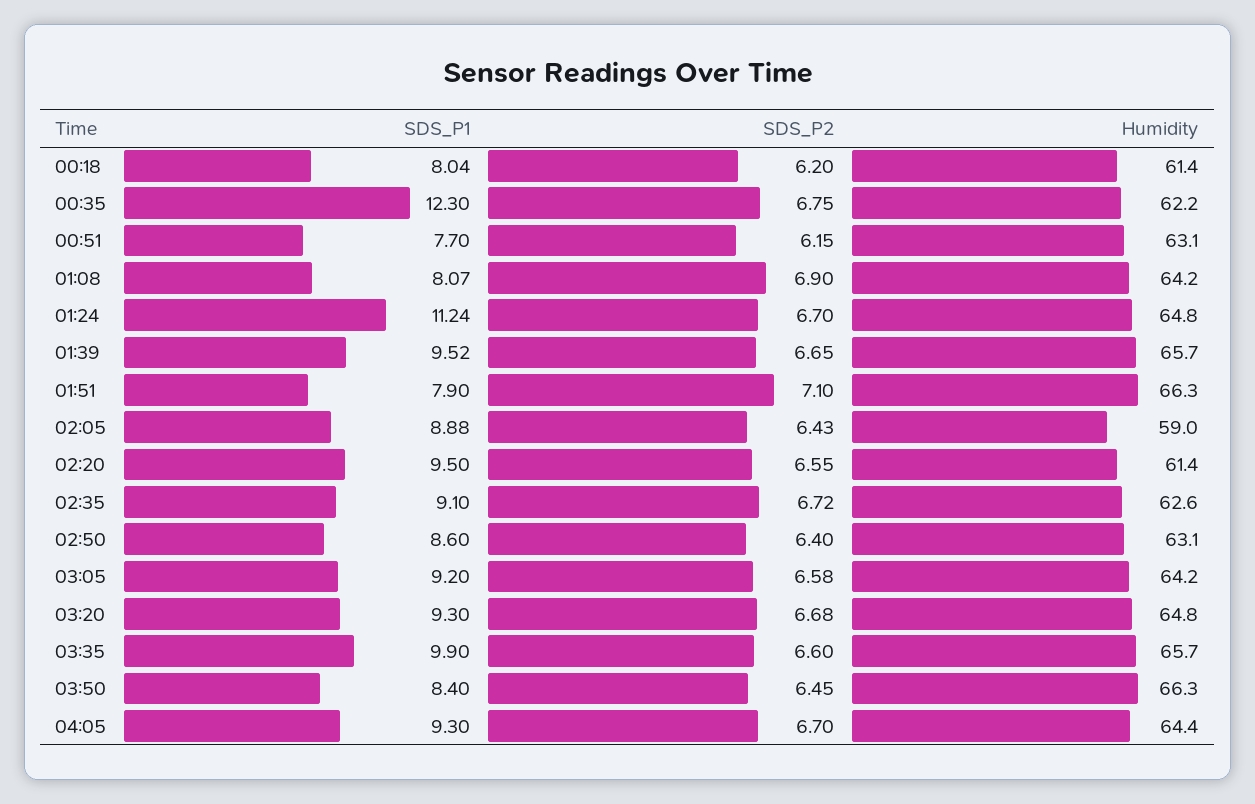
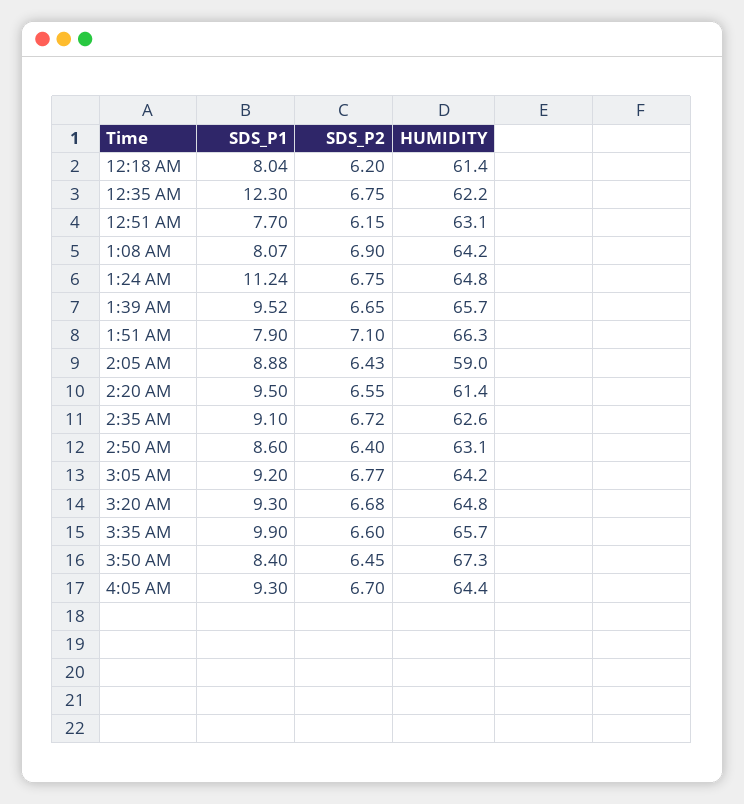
  {
    "SDS_P1": {
      "00:18": 8.04,
      "00:35": 12.3,
      "00:51": 7.7,
      "01:08": 8.07,
      "01:24": 11.24,
      "01:39": 9.52,
      "01:51": 7.9,
      "02:05": 8.88,
      "02:20": 9.5,
      "02:35": 9.1,
      "02:50": 8.6,
      "03:05": 9.2,
      "03:20": 9.3,
      "03:35": 9.9,
      "03:50": 8.4,
      "04:05": 9.3
    },
    "SDS_P2": {
      "00:18": 6.2,
      "00:35": 6.75,
      "00:51": 6.15,
      "01:08": 6.9,
-     "01:24": 6.7,
+     "01:24": 6.75,
      "01:39": 6.65,
      "01:51": 7.1,
      "02:05": 6.43,
      "02:20": 6.55,
      "02:35": 6.72,
      "02:50": 6.4,
-     "03:05": 6.58,
+     "03:05": 6.77,
      "03:20": 6.68,
      "03:35": 6.6,
      "03:50": 6.45,
      "04:05": 6.7
    },
    "Humidity": {
      "00:18": 61.4,
      "00:35": 62.2,
      "00:51": 63.1,
      "01:08": 64.2,
      "01:24": 64.8,
      "01:39": 65.7,
      "01:51": 66.3,
      "02:05": 59,
      "02:20": 61.4,
      "02:35": 62.6,
      "02:50": 63.1,
      "03:05": 64.2,
      "03:20": 64.8,
      "03:35": 65.7,
-     "03:50": 66.3,
+     "03:50": 67.3,
      "04:05": 64.4
    }
  }

